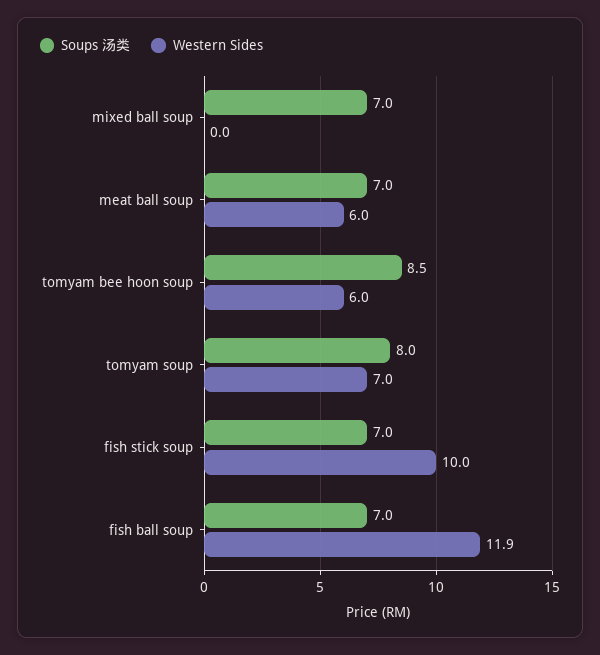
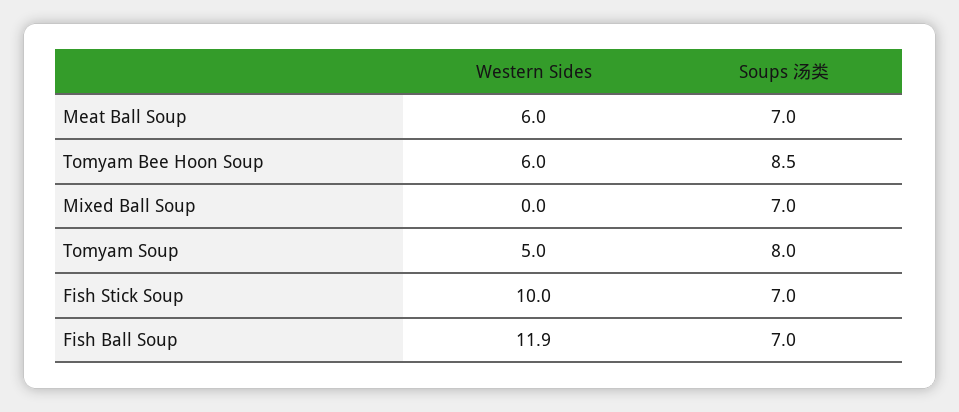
  {
    "Soups 汤类": {
      "mixed ball soup": 7,
      "meat ball soup": 7,
      "tomyam bee hoon soup": 8.5,
      "tomyam soup": 8,
      "fish stick soup": 7,
      "fish ball soup": 7
    },
    "Western Sides": {
      "mixed ball soup": 0,
      "meat ball soup": 6,
      "tomyam bee hoon soup": 6,
-     "tomyam soup": 7,
+     "tomyam soup": 5,
      "fish stick soup": 10,
      "fish ball soup": 11.9
    }
  }

